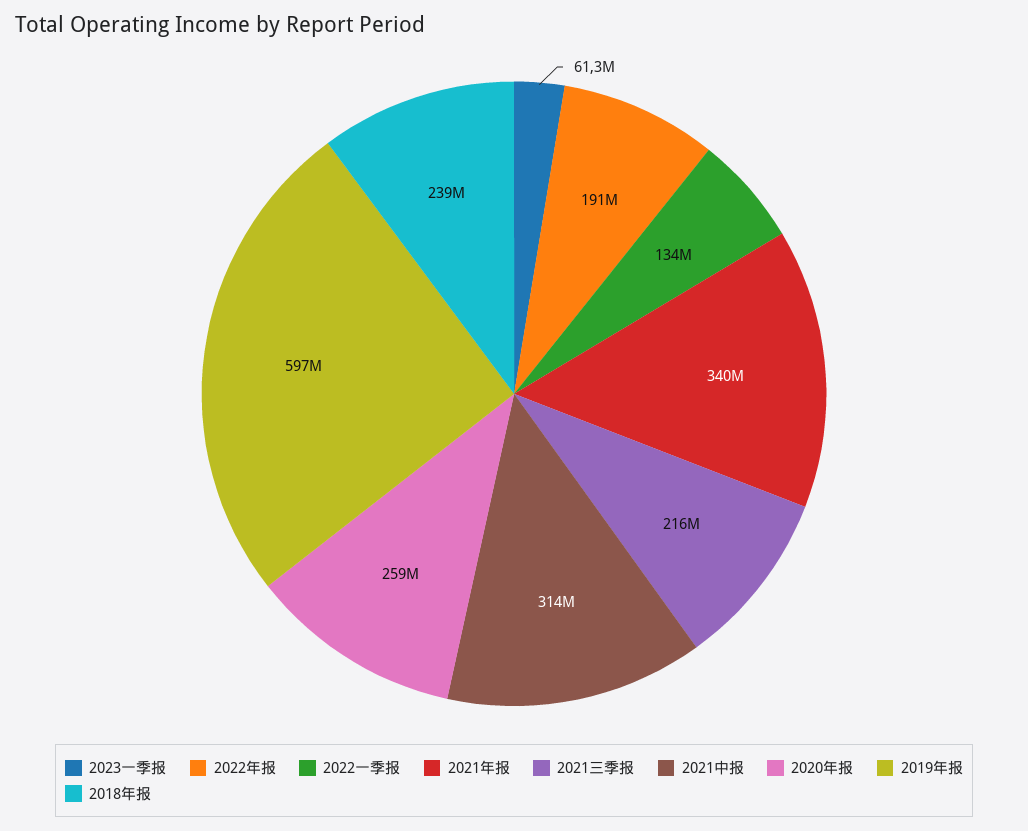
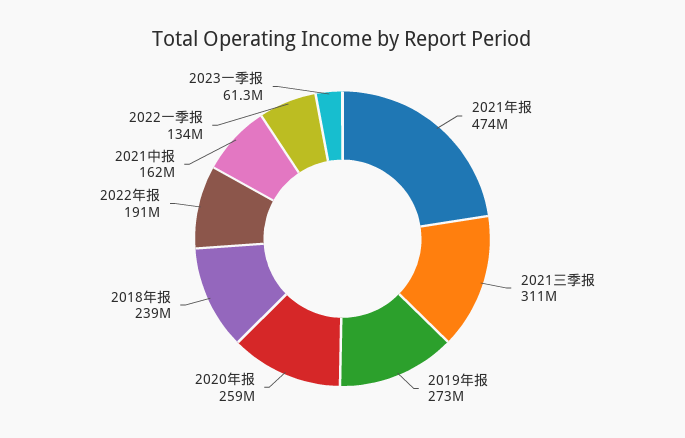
  {
    "2023一季报": 61300000,
    "2022年报": 191000000,
    "2022一季报": 134000000,
-   "2021年报": 340000000,
+   "2021年报": 474000000,
-   "2021三季报": 216000000,
+   "2021三季报": 311000000,
-   "2021中报": 314000000,
+   "2021中报": 162000000,
    "2020年报": 259000000,
-   "2019年报": 597000000,
+   "2019年报": 273000000,
    "2018年报": 239000000
  }

